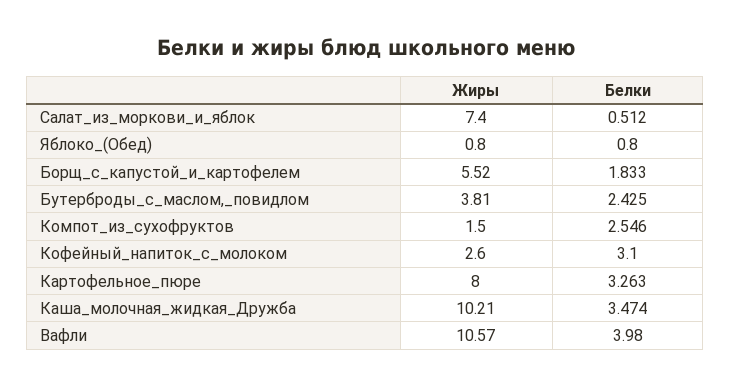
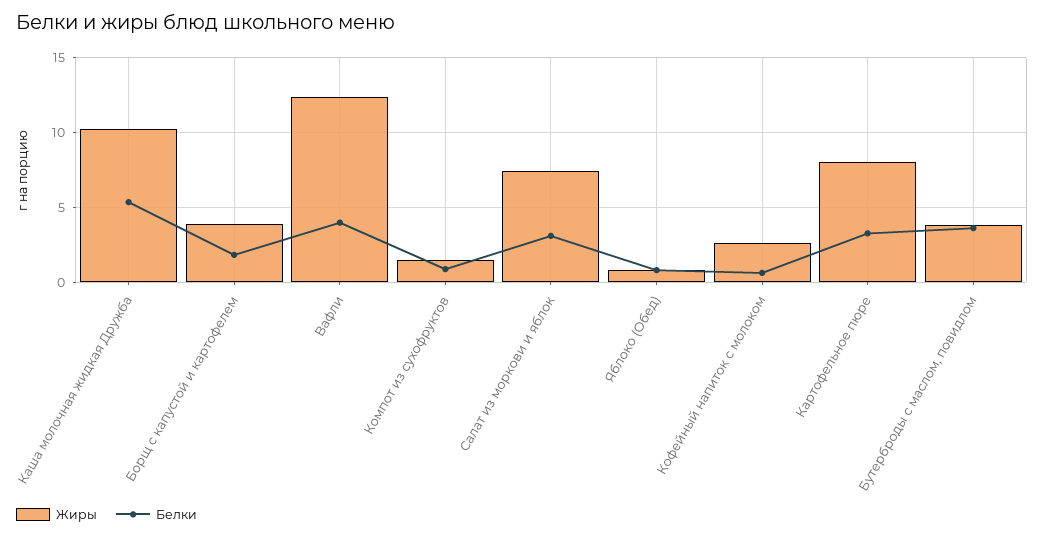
  {
    "Жиры": {
      "Салат_из_моркови_и_яблок": 7.4,
      "Яблоко_(Обед)": 0.8,
-     "Борщ_с_капустой_и_картофелем": 5.52,
+     "Борщ_с_капустой_и_картофелем": 4,
      "Бутерброды_с_маслом,_повидлом": 3.81,
      "Компот_из_сухофруктов": 1.5,
      "Кофейный_напиток_с_молоком": 2.6,
      "Картофельное_пюре": 8,
      "Каша_молочная_жидкая_Дружба": 10.21,
-     "Вафли": 10.57
+     "Вафли": 12.5
    },
    "Белки": {
-     "Салат_из_моркови_и_яблок": 0.512,
+     "Салат_из_моркови_и_яблок": 3,
      "Яблоко_(Обед)": 0.8,
      "Борщ_с_капустой_и_картофелем": 1.833,
-     "Бутерброды_с_маслом,_повидлом": 2.425,
+     "Бутерброды_с_маслом,_повидлом": 3.5,
-     "Компот_из_сухофруктов": 2.546,
+     "Компот_из_сухофруктов": 1,
-     "Кофейный_напиток_с_молоком": 3.1,
+     "Кофейный_напиток_с_молоком": 0.5,
      "Картофельное_пюре": 3.263,
-     "Каша_молочная_жидкая_Дружба": 3.474,
+     "Каша_молочная_жидкая_Дружба": 5.5,
      "Вафли": 3.98
    }
  }

